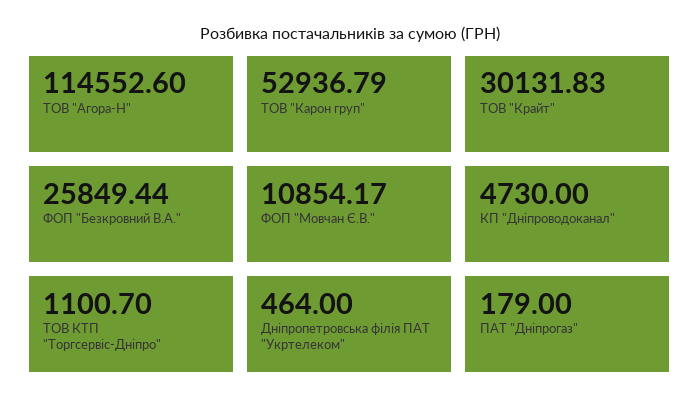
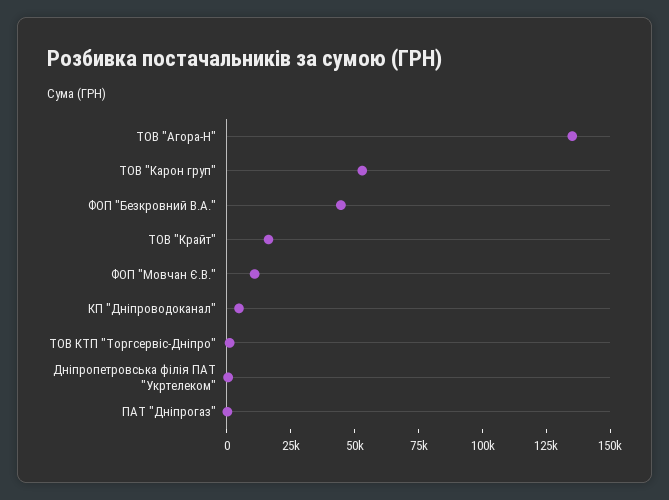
  {
-   "ТОВ \"Агора-Н\"": 114552.6,
+   "ТОВ \"Агора-Н\"": 135000,
    "ТОВ \"Карон груп\"": 52936.79,
-   "ТОВ \"Крайт\"": 30131.83,
+   "ТОВ \"Крайт\"": 15000,
-   "ФОП \"Безкровний В.А.\"": 25849.44,
+   "ФОП \"Безкровний В.А.\"": 45000,
    "ФОП \"Мовчан Є.В.\"": 10854.17,
    "КП \"Дніпроводоканал\"": 4730,
    "ТОВ КТП \"Торгсервіс-Дніпро\"": 1100.7,
    "Дніпропетровська філія ПАТ \"Укртелеком\"": 464,
    "ПАТ \"Дніпрогаз\"": 179
  }

